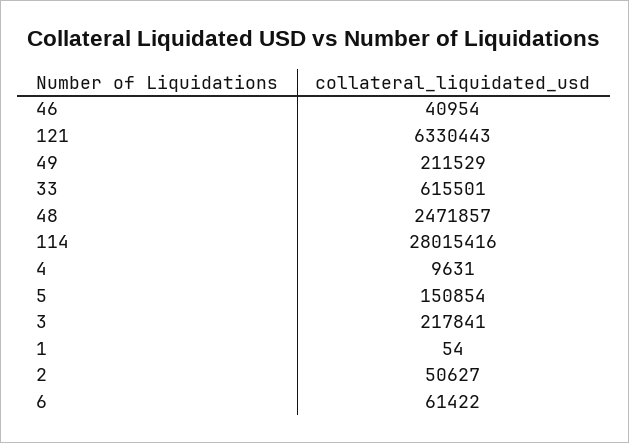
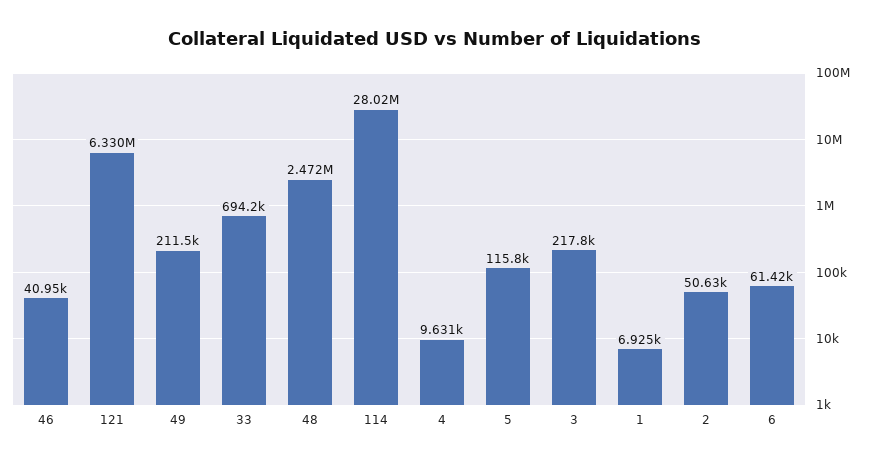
  {
    "46": 40954,
    "121": 6330443,
    "49": 211529,
-   "33": 615501,
+   "33": 694200,
    "48": 2471857,
    "114": 28015416,
    "4": 9631,
-   "5": 150854,
+   "5": 115800,
    "3": 217841,
-   "1": 54,
+   "1": 6925,
    "2": 50627,
    "6": 61422
  }

